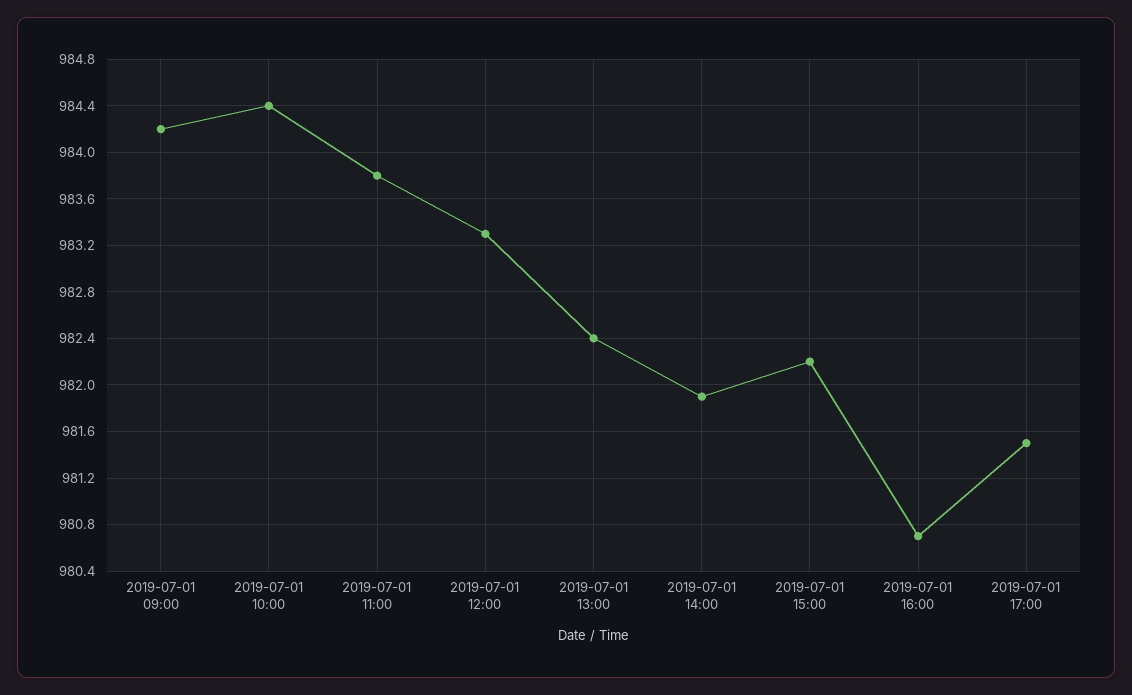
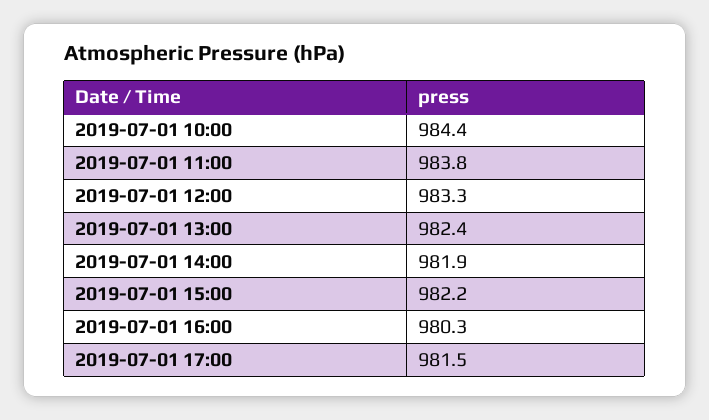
  {
-   "2019-07-01 09:00": 984.2,
    "2019-07-01 10:00": 984.4,
    "2019-07-01 11:00": 983.8,
    "2019-07-01 12:00": 983.3,
    "2019-07-01 13:00": 982.4,
    "2019-07-01 14:00": 981.9,
    "2019-07-01 15:00": 982.2,
-   "2019-07-01 16:00": 980.7,
+   "2019-07-01 16:00": 980.3,
    "2019-07-01 17:00": 981.5
  }

